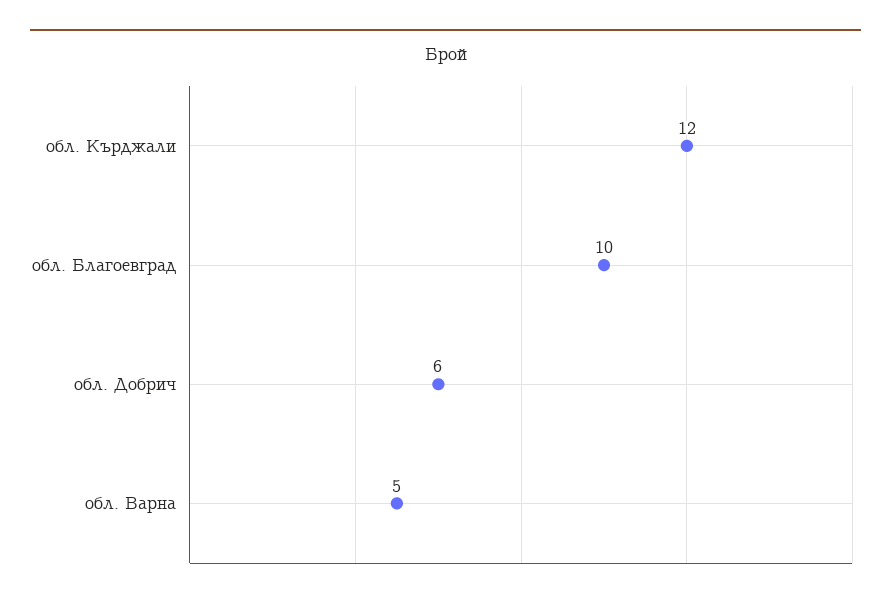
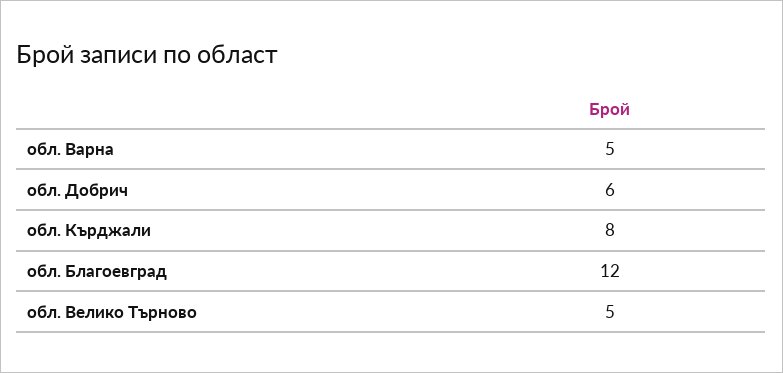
  {
-   "обл. Кърджали": 12,
+   "обл. Кърджали": 8,
-   "обл. Благоевград": 10,
+   "обл. Благоевград": 12,
    "обл. Добрич": 6,
-   "обл. Варна": 5
+   "обл. Варна": 5,
+   "обл. Велико Търново": 5
  }

